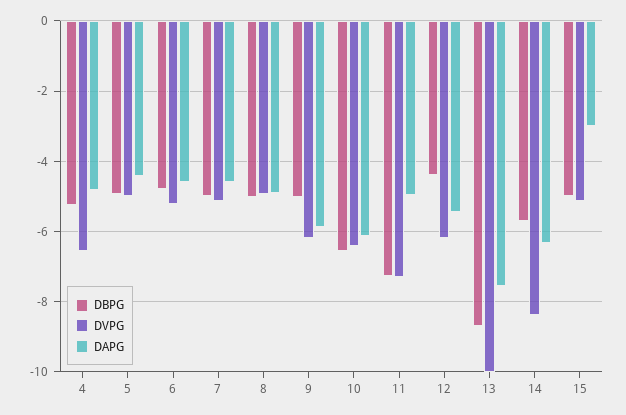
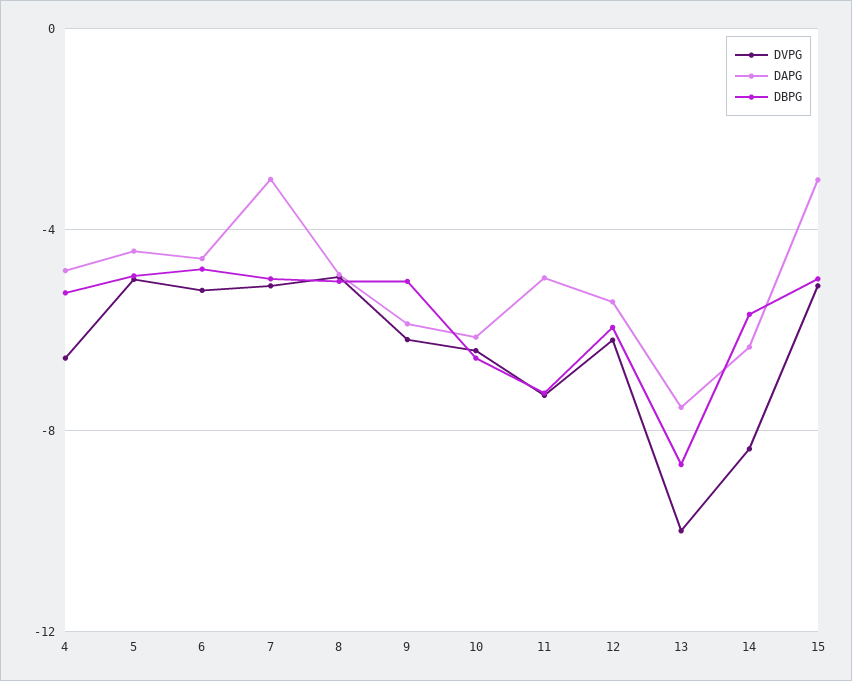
  {
    "DBPG": {
      "4": -5.2,
      "5": -5,
      "6": -4.8,
      "7": -5,
      "8": -5,
      "9": -5,
      "10": -6.6,
      "11": -7.2,
-     "12": -4.4,
+     "12": -6,
      "13": -8.6,
      "14": -5.6,
      "15": -5
    },
    "DVPG": {
      "4": -6.6,
      "5": -5,
      "6": -5.2,
      "7": -5.2,
      "8": -5,
      "9": -6.2,
      "10": -6.4,
      "11": -7.4,
      "12": -6.2,
      "13": -10,
      "14": -8.4,
      "15": -5.2
    },
    "DAPG": {
      "4": -4.8,
      "5": -4.4,
      "6": -4.6,
-     "7": -4.6,
+     "7": -3,
      "8": -5,
      "9": -5.8,
      "10": -6.2,
      "11": -5,
      "12": -5.4,
      "13": -7.6,
      "14": -6.4,
      "15": -3
    }
  }

